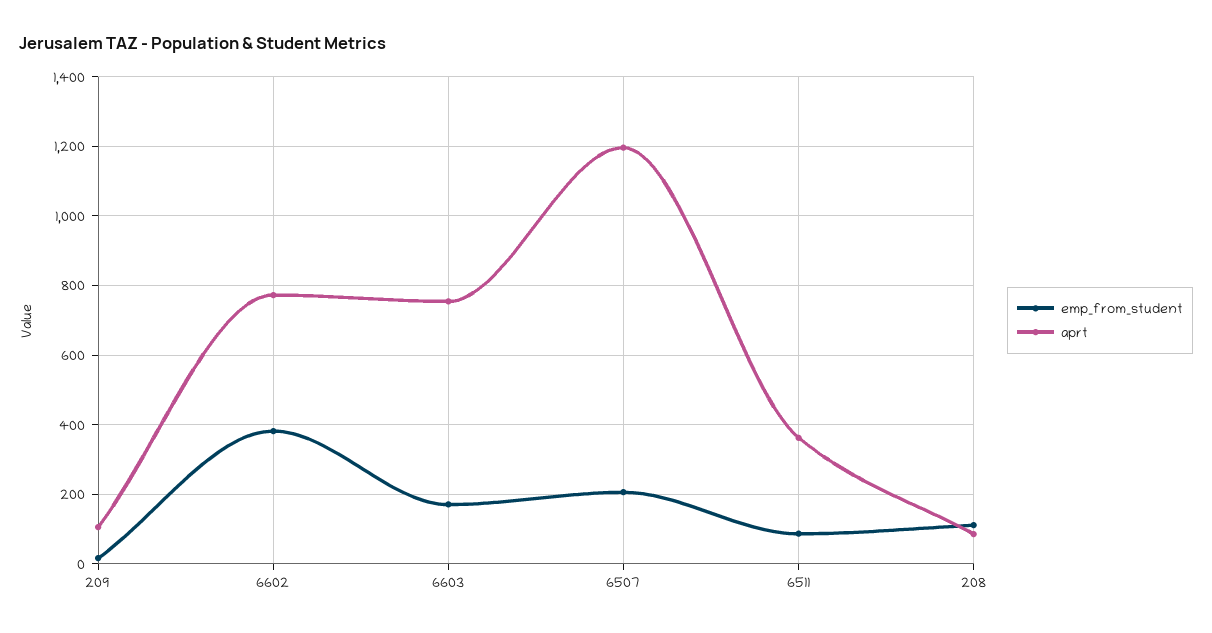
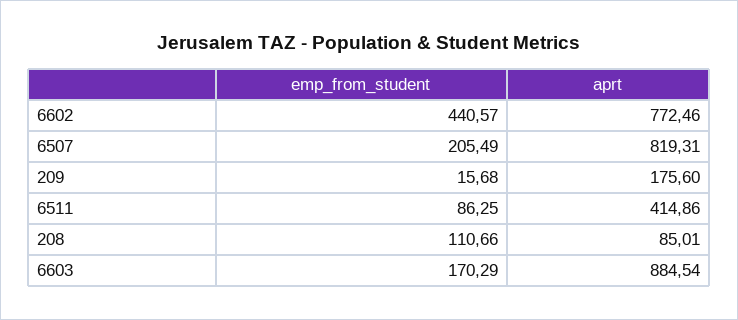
  {
    "emp_from_student": {
      "209": 15.68,
-     "6602": 380,
+     "6602": 440.57,
      "6603": 170.29,
      "6507": 205.49,
      "6511": 86.25,
      "208": 110.66
    },
    "aprt": {
-     "209": 100,
+     "209": 175.6,
      "6602": 772.46,
-     "6603": 760,
+     "6603": 884.54,
-     "6507": 1200,
+     "6507": 819.31,
-     "6511": 360,
+     "6511": 414.86,
      "208": 85.01
    }
  }

